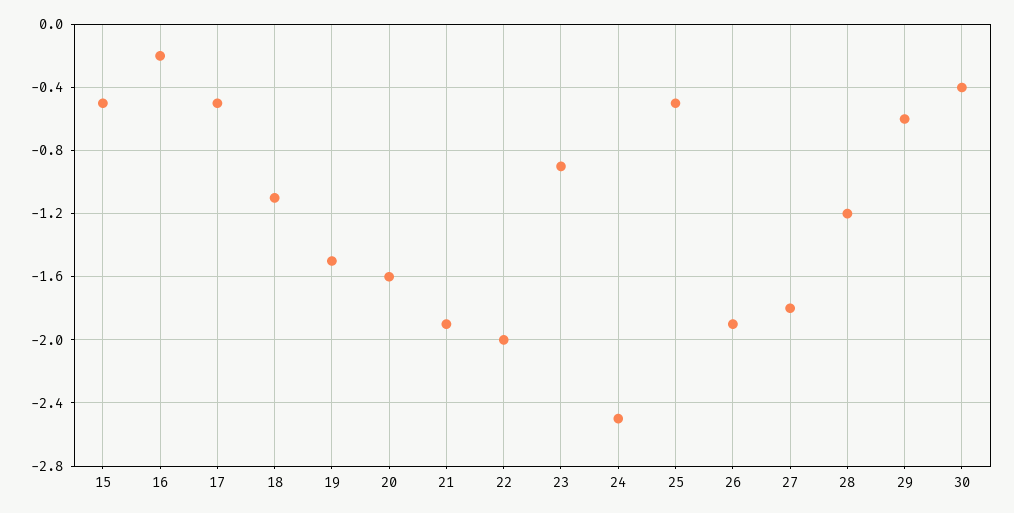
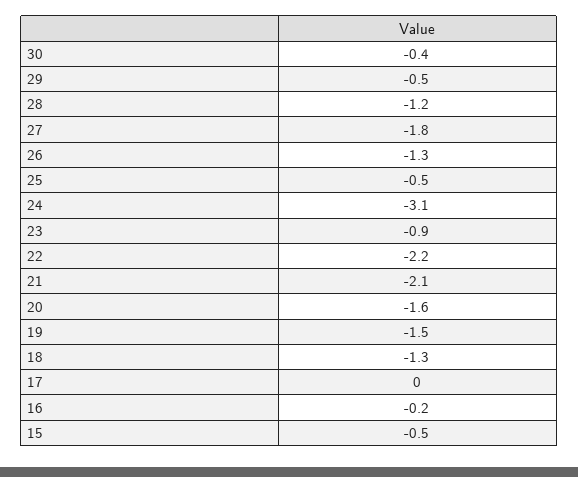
  {
    "15": -0.5,
    "16": -0.2,
-   "17": -0.5,
+   "17": 0,
-   "18": -1.1,
+   "18": -1.3,
    "19": -1.5,
    "20": -1.6,
-   "21": -1.9,
+   "21": -2.1,
-   "22": -2,
+   "22": -2.2,
    "23": -0.9,
-   "24": -2.5,
+   "24": -3.1,
    "25": -0.5,
-   "26": -1.9,
+   "26": -1.3,
    "27": -1.8,
    "28": -1.2,
-   "29": -0.6,
+   "29": -0.5,
    "30": -0.4
  }

